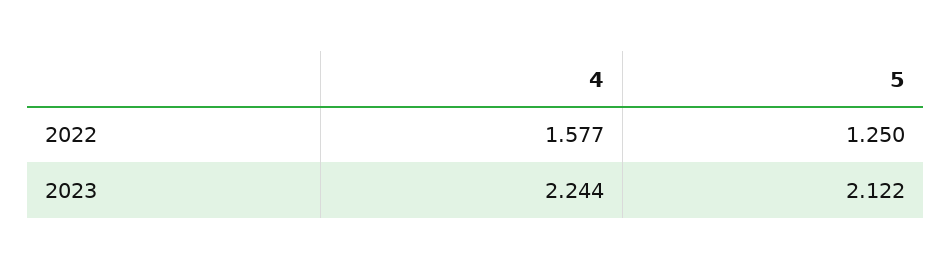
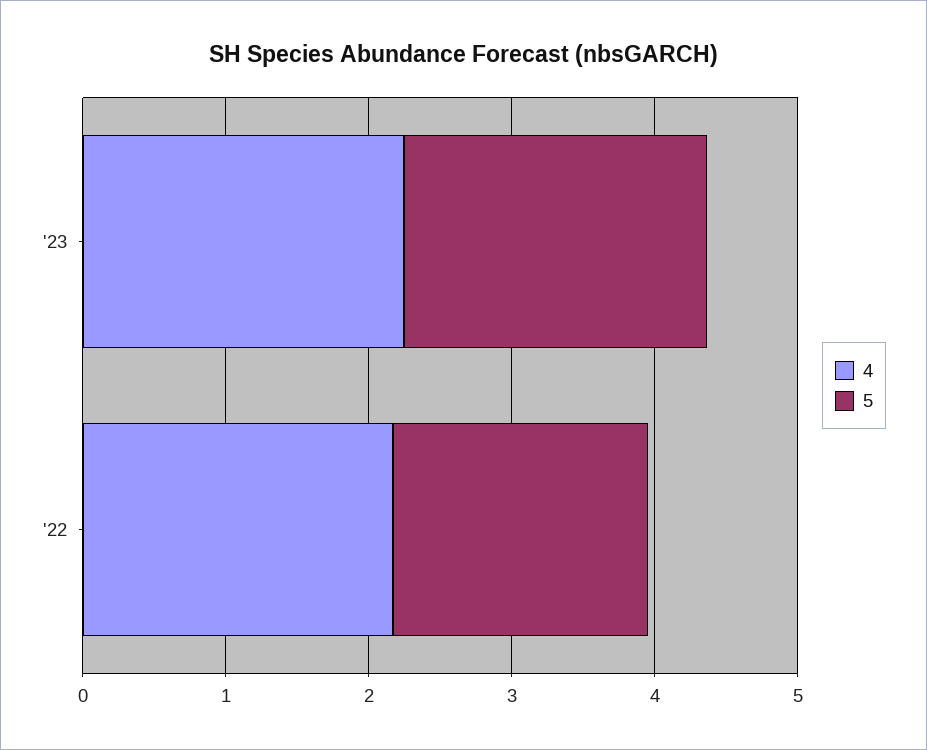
  {
    "4": {
-     "2022": 1.577,
+     "2022": 2.2,
      "2023": 2.244
    },
    "5": {
-     "2022": 1.25,
+     "2022": 1.8,
      "2023": 2.122
    }
  }

